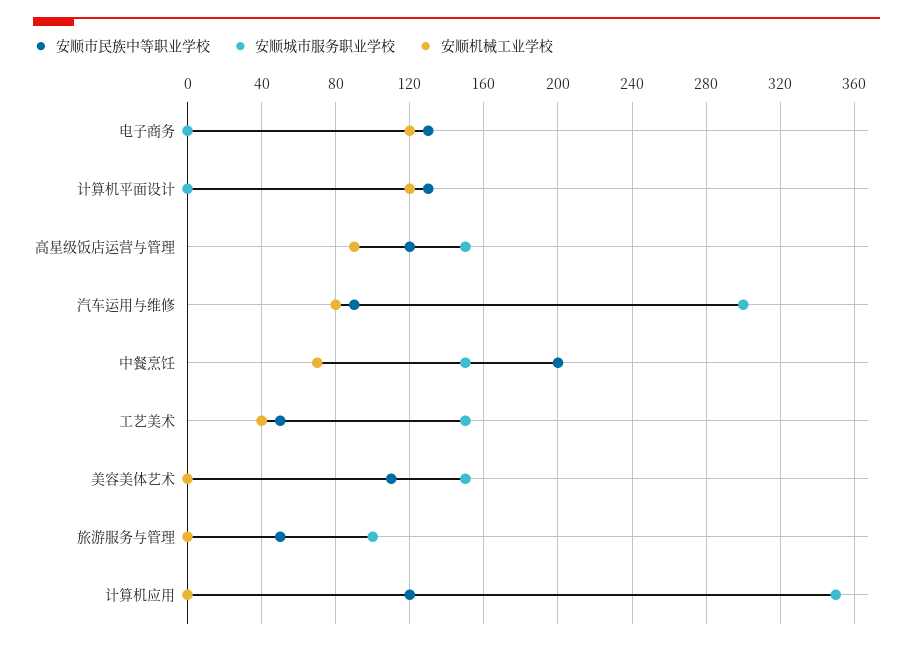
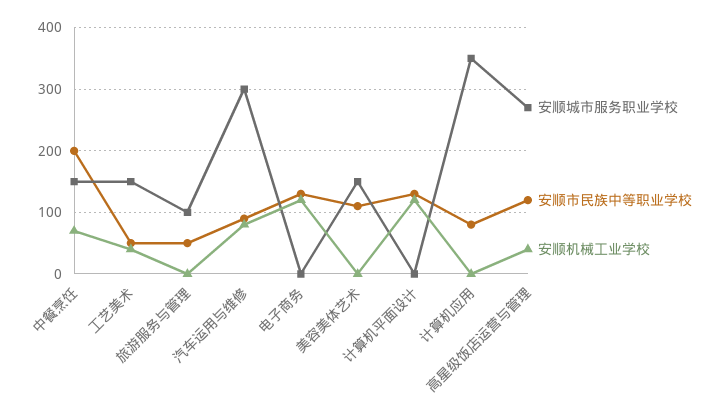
  {
    "安顺市民族中等职业学校": {
      "电子商务": 130,
      "计算机平面设计": 130,
      "高星级饭店运营与管理": 120,
      "汽车运用与维修": 90,
      "中餐烹饪": 200,
      "工艺美术": 50,
      "美容美体艺术": 110,
      "旅游服务与管理": 50,
-     "计算机应用": 120
+     "计算机应用": 80
    },
    "安顺城市服务职业学校": {
      "电子商务": 0,
      "计算机平面设计": 0,
-     "高星级饭店运营与管理": 150,
+     "高星级饭店运营与管理": 270,
      "汽车运用与维修": 300,
      "中餐烹饪": 150,
      "工艺美术": 150,
      "美容美体艺术": 150,
      "旅游服务与管理": 100,
      "计算机应用": 350
    },
    "安顺机械工业学校": {
      "电子商务": 120,
      "计算机平面设计": 120,
-     "高星级饭店运营与管理": 90,
+     "高星级饭店运营与管理": 40,
      "汽车运用与维修": 80,
      "中餐烹饪": 70,
      "工艺美术": 40,
      "美容美体艺术": 0,
      "旅游服务与管理": 0,
      "计算机应用": 0
    }
  }

